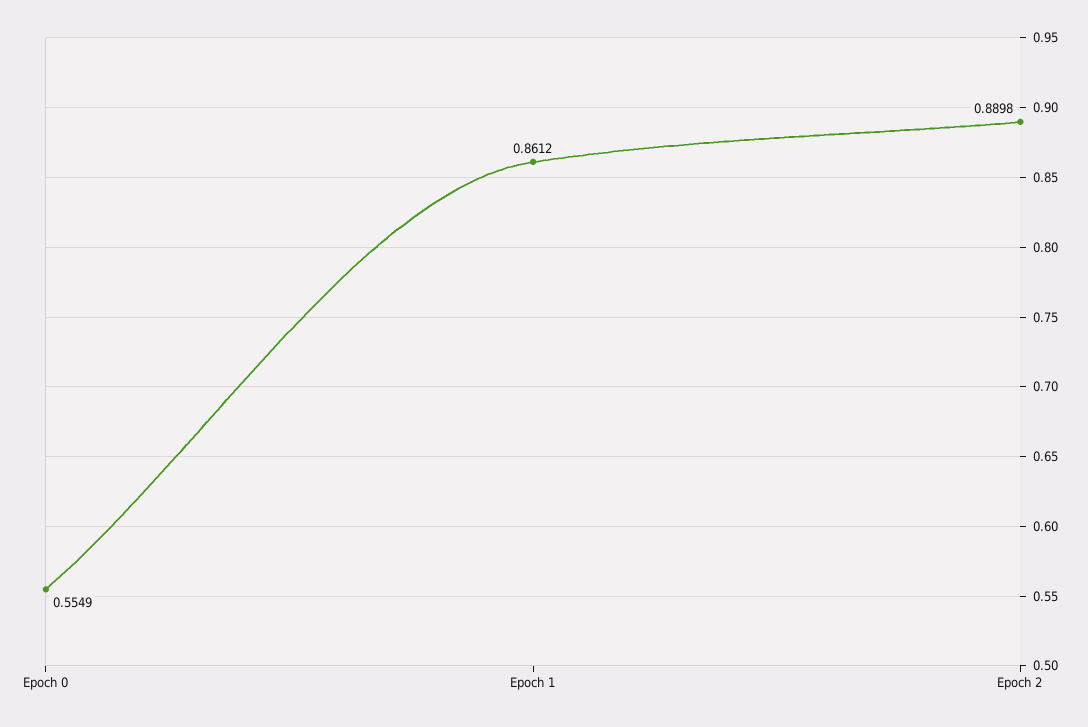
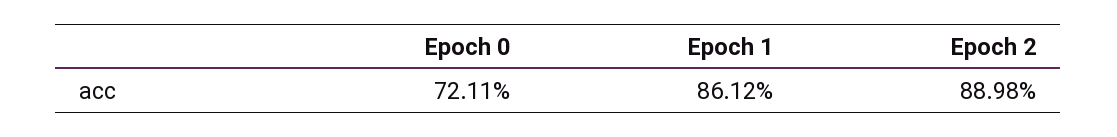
  {
-   "Epoch 0": 0.5549,
+   "Epoch 0": 0.7211,
    "Epoch 1": 0.8612,
    "Epoch 2": 0.8898
  }

